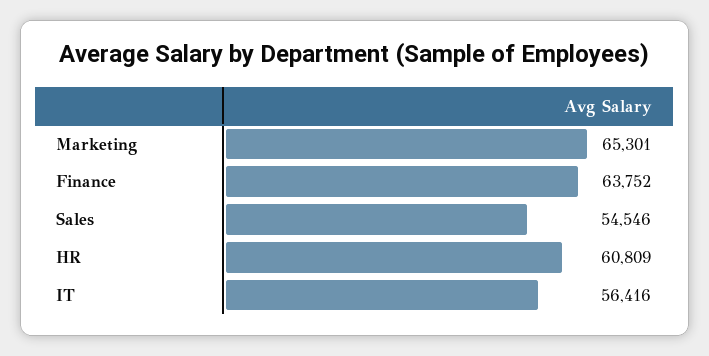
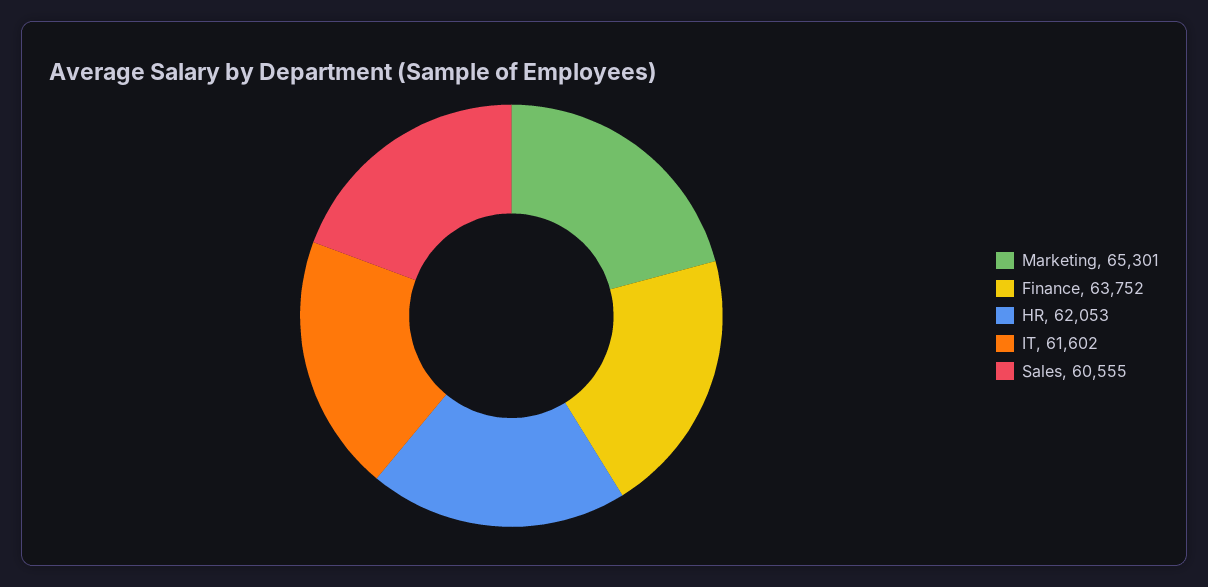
  {
    "Marketing": 65301,
    "Finance": 63752,
-   "Sales": 54546,
+   "Sales": 60555,
-   "HR": 60809,
+   "HR": 62053,
-   "IT": 56416
+   "IT": 61602
  }

